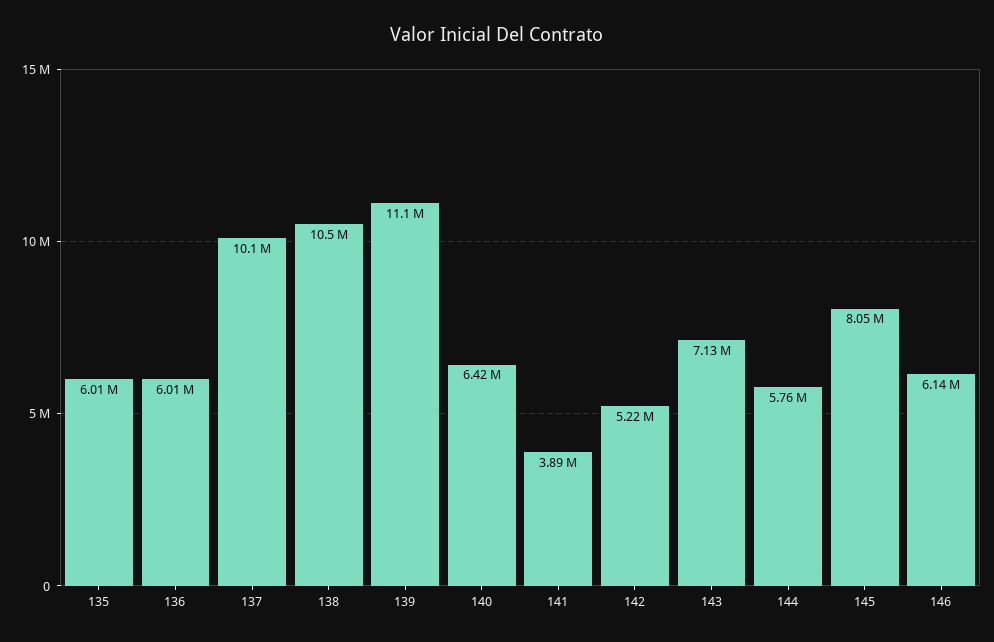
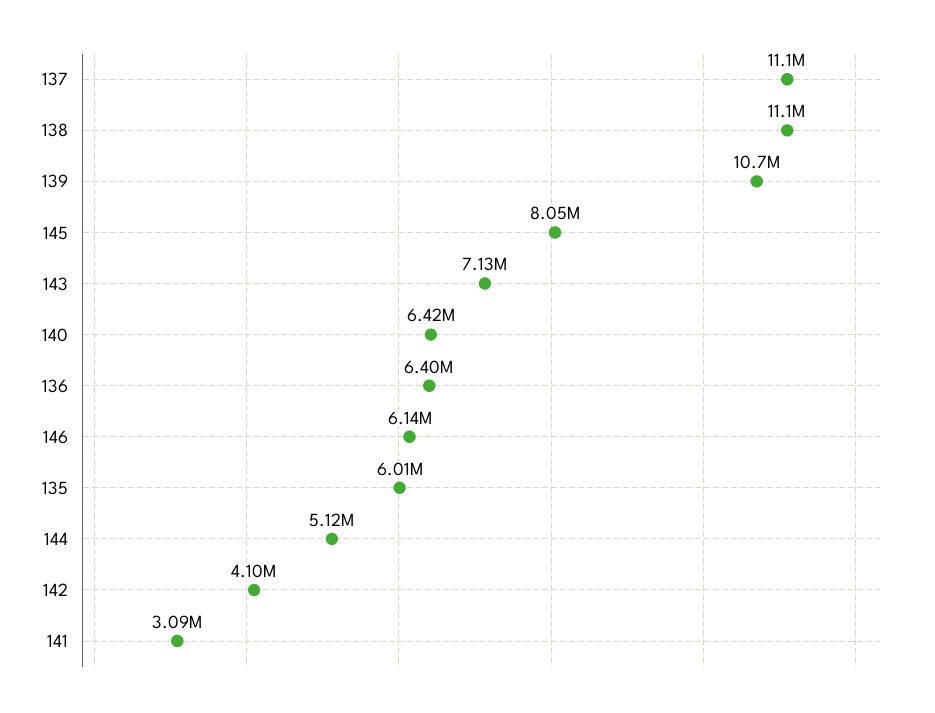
  {
    "135": 6010000,
-   "136": 6010000,
+   "136": 6400000,
-   "137": 10100000,
+   "137": 11100000,
-   "138": 10500000,
+   "138": 11100000,
-   "139": 11100000,
+   "139": 10700000,
    "140": 6420000,
-   "141": 3890000,
+   "141": 3090000,
-   "142": 5220000,
+   "142": 4100000,
    "143": 7130000,
-   "144": 5760000,
+   "144": 5120000,
    "145": 8050000,
    "146": 6140000
  }

